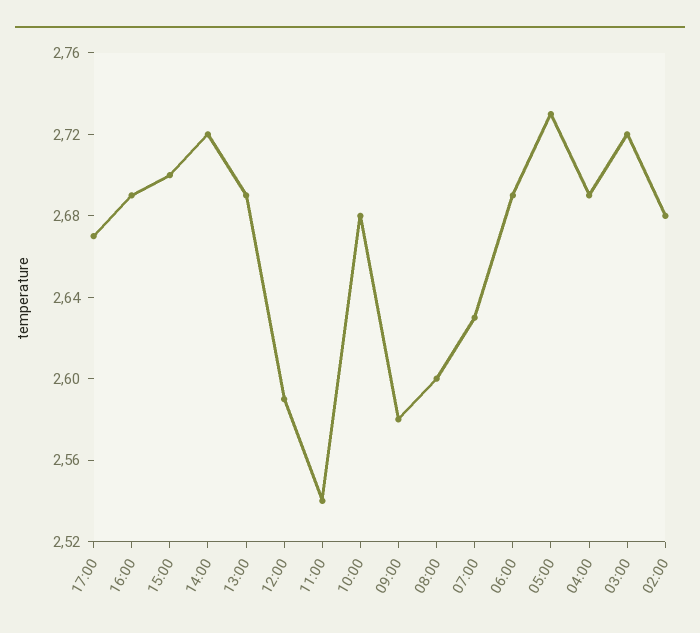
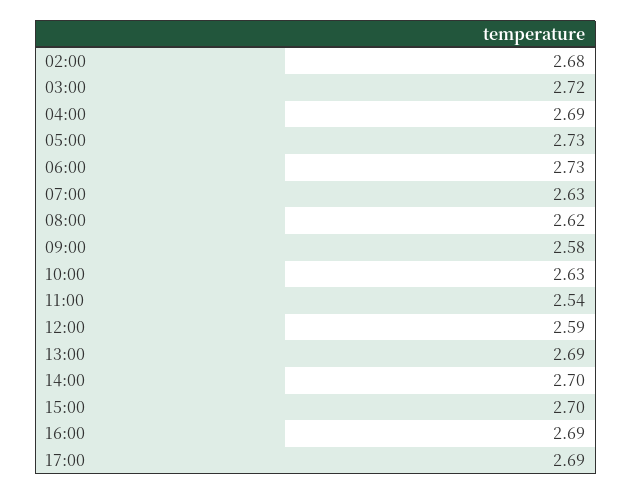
  {
-   "17:00": 2.67,
+   "17:00": 2.69,
    "16:00": 2.69,
    "15:00": 2.7,
-   "14:00": 2.72,
+   "14:00": 2.7,
    "13:00": 2.69,
    "12:00": 2.59,
    "11:00": 2.54,
-   "10:00": 2.68,
+   "10:00": 2.63,
    "09:00": 2.58,
-   "08:00": 2.6,
+   "08:00": 2.62,
    "07:00": 2.63,
-   "06:00": 2.69,
+   "06:00": 2.73,
    "05:00": 2.73,
    "04:00": 2.69,
    "03:00": 2.72,
    "02:00": 2.68
  }

